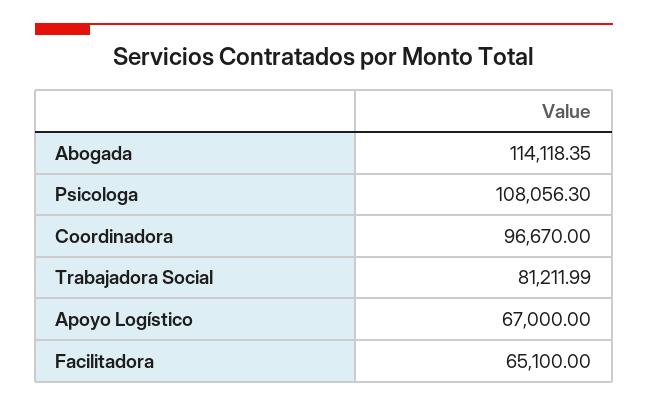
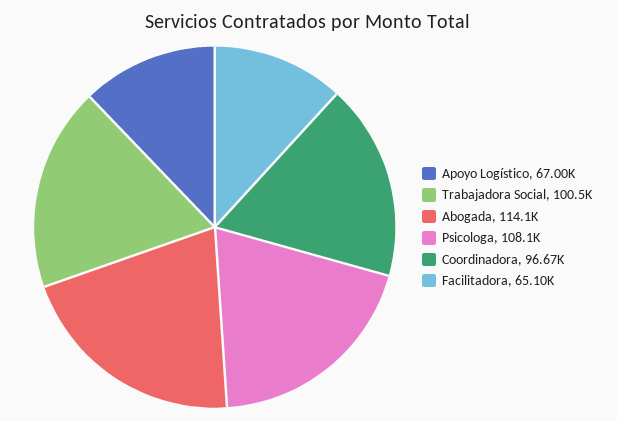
  {
    "Abogada": 114118.35,
    "Psicologa": 108056.3,
    "Coordinadora": 96670,
-   "Trabajadora Social": 81211.99,
+   "Trabajadora Social": 100500,
    "Apoyo Logístico": 67000,
    "Facilitadora": 65100
  }

